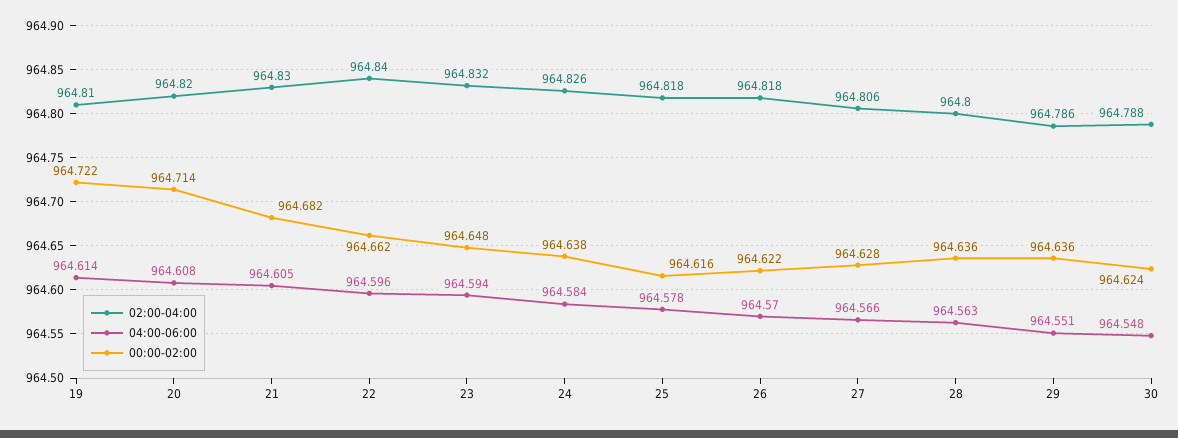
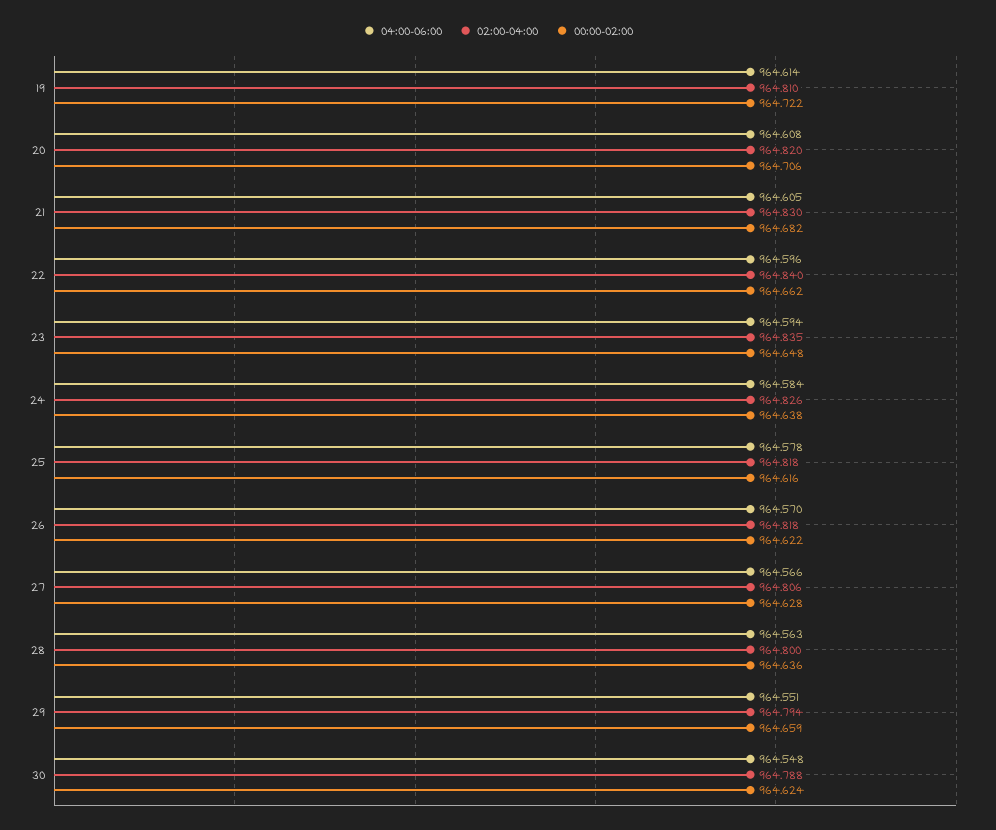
  {
    "02:00-04:00": {
      "19": 964.81,
      "20": 964.82,
      "21": 964.83,
      "22": 964.84,
-     "23": 964.832,
+     "23": 964.835,
      "24": 964.826,
      "25": 964.818,
      "26": 964.818,
      "27": 964.806,
      "28": 964.8,
-     "29": 964.786,
+     "29": 964.794,
      "30": 964.788
    },
    "04:00-06:00": {
      "19": 964.614,
      "20": 964.608,
      "21": 964.605,
      "22": 964.596,
      "23": 964.594,
      "24": 964.584,
      "25": 964.578,
      "26": 964.57,
      "27": 964.566,
      "28": 964.563,
      "29": 964.551,
      "30": 964.548
    },
    "00:00-02:00": {
      "19": 964.722,
-     "20": 964.714,
+     "20": 964.706,
      "21": 964.682,
      "22": 964.662,
      "23": 964.648,
      "24": 964.638,
      "25": 964.616,
      "26": 964.622,
      "27": 964.628,
      "28": 964.636,
-     "29": 964.636,
+     "29": 964.659,
      "30": 964.624
    }
  }

